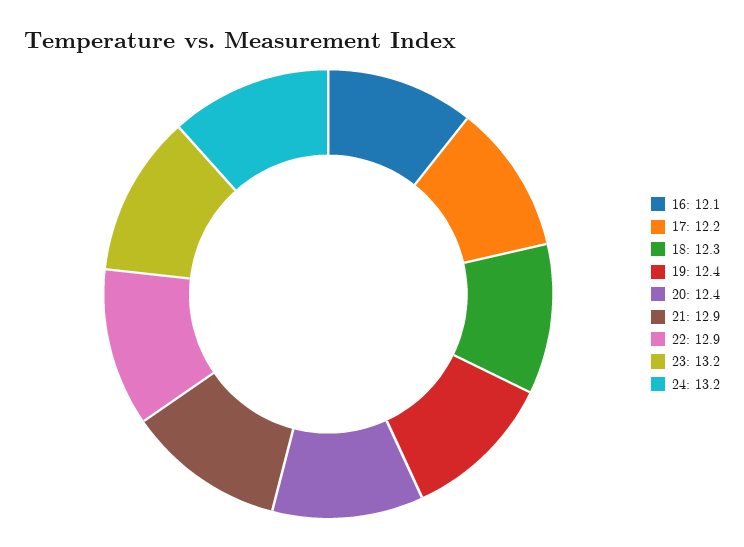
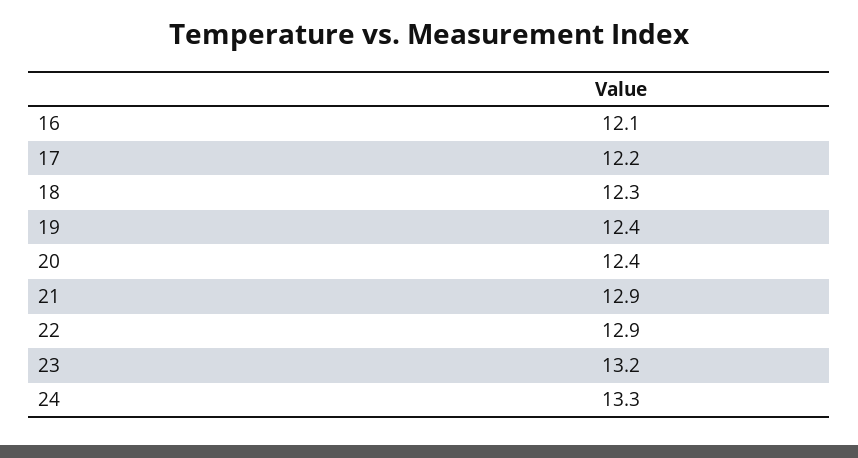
  {
    "16": 12.1,
    "17": 12.2,
    "18": 12.3,
    "19": 12.4,
    "20": 12.4,
    "21": 12.9,
    "22": 12.9,
    "23": 13.2,
-   "24": 13.2
+   "24": 13.3
  }

